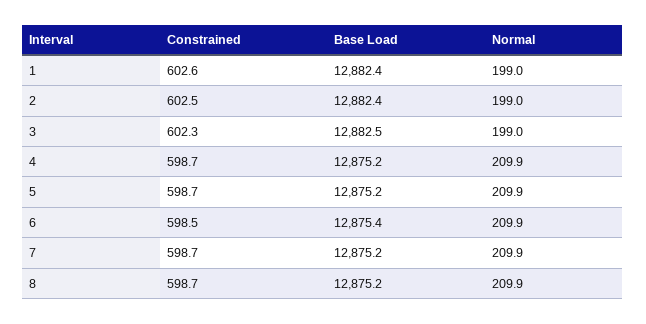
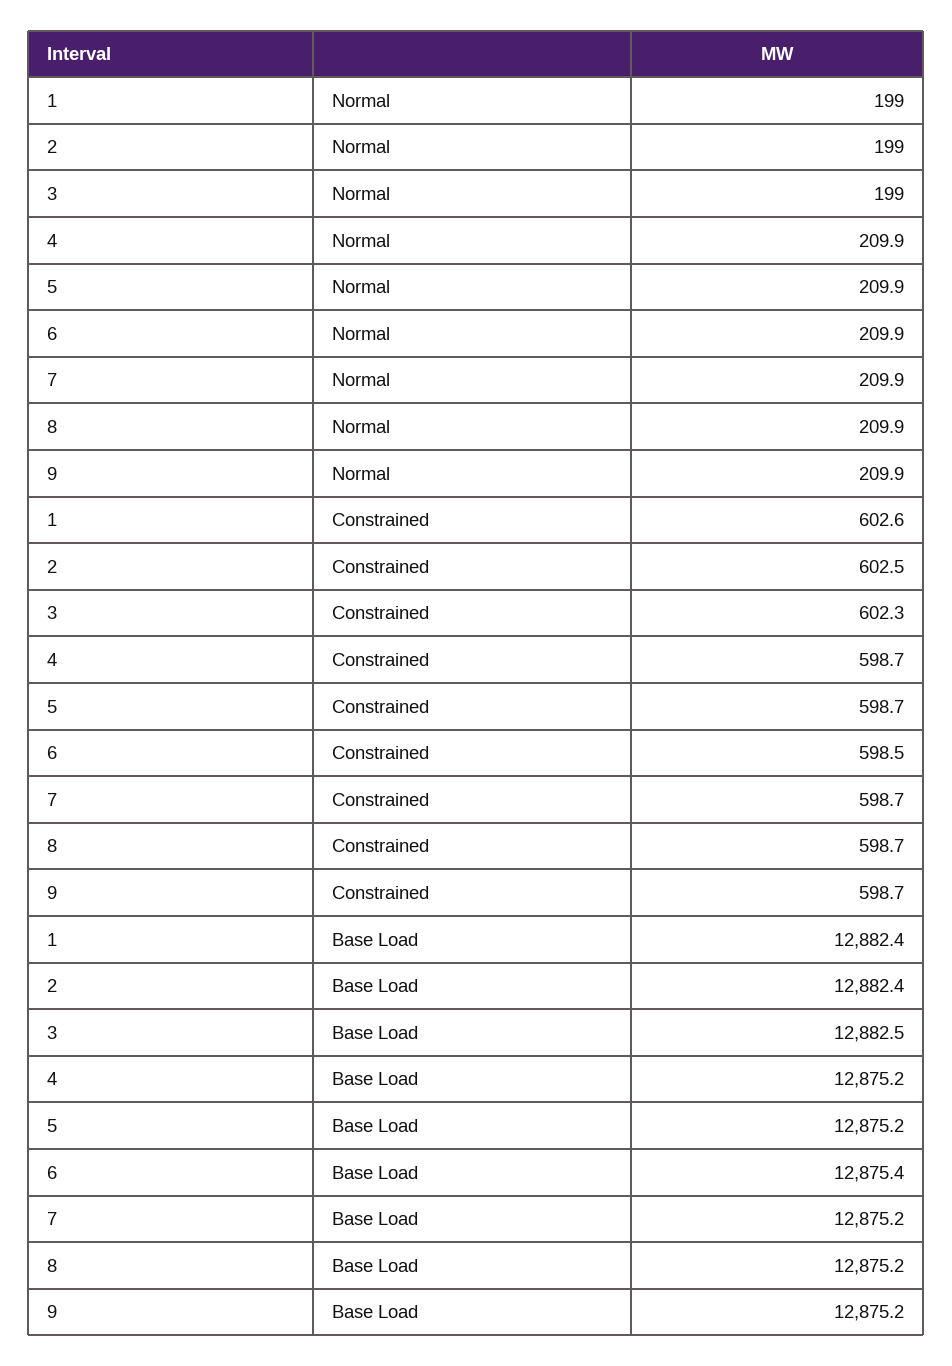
  {
    "Constrained": {
      "1": 602.6,
      "2": 602.5,
      "3": 602.3,
      "4": 598.7,
      "5": 598.7,
      "6": 598.5,
      "7": 598.7,
-     "8": 598.7
+     "8": 598.7,
+     "9": 598.7
    },
    "Base Load": {
      "1": 12882.4,
      "2": 12882.4,
      "3": 12882.5,
      "4": 12875.2,
      "5": 12875.2,
      "6": 12875.4,
      "7": 12875.2,
-     "8": 12875.2
+     "8": 12875.2,
+     "9": 12875.2
    },
    "Normal": {
      "1": 199,
      "2": 199,
      "3": 199,
      "4": 209.9,
      "5": 209.9,
      "6": 209.9,
      "7": 209.9,
-     "8": 209.9
+     "8": 209.9,
+     "9": 209.9
    }
  }

